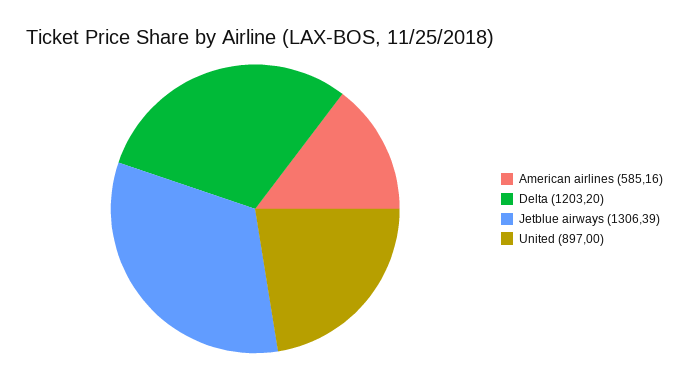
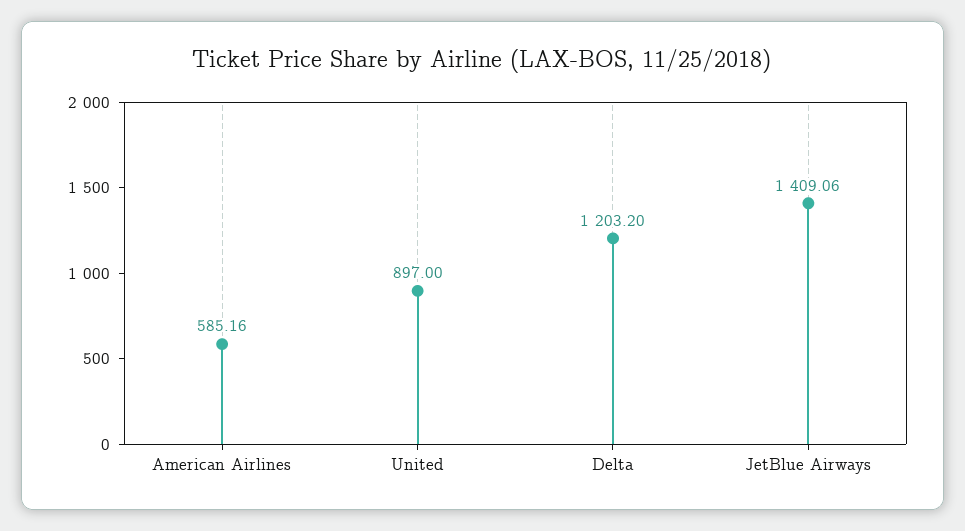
  {
    "American airlines": 585.16,
    "Delta": 1203.2,
-   "Jetblue airways": 1306.39,
+   "Jetblue airways": 1409.06,
    "United": 897
  }

